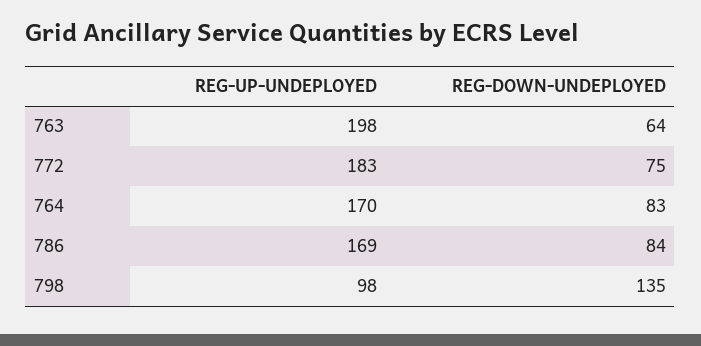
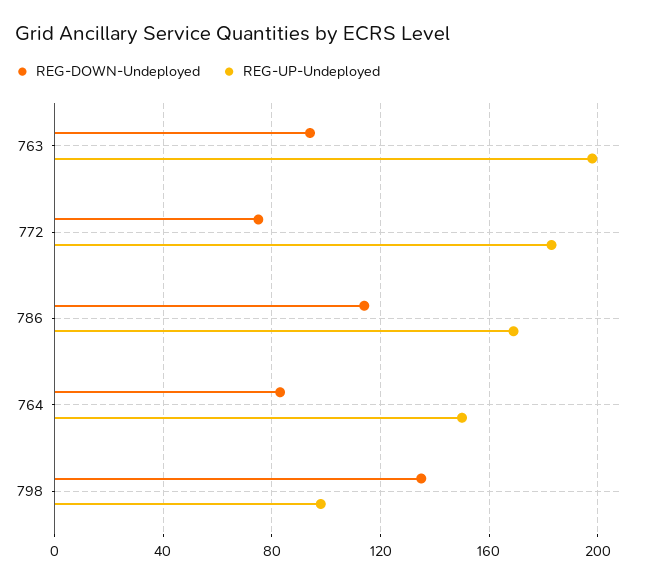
  {
    "REG-UP-UNDEPLOYED": {
      "763": 198,
      "772": 183,
-     "764": 170,
+     "764": 150,
      "786": 169,
      "798": 98
    },
    "REG-DOWN-UNDEPLOYED": {
-     "763": 64,
+     "763": 95,
      "772": 75,
      "764": 83,
-     "786": 84,
+     "786": 115,
      "798": 135
    }
  }

